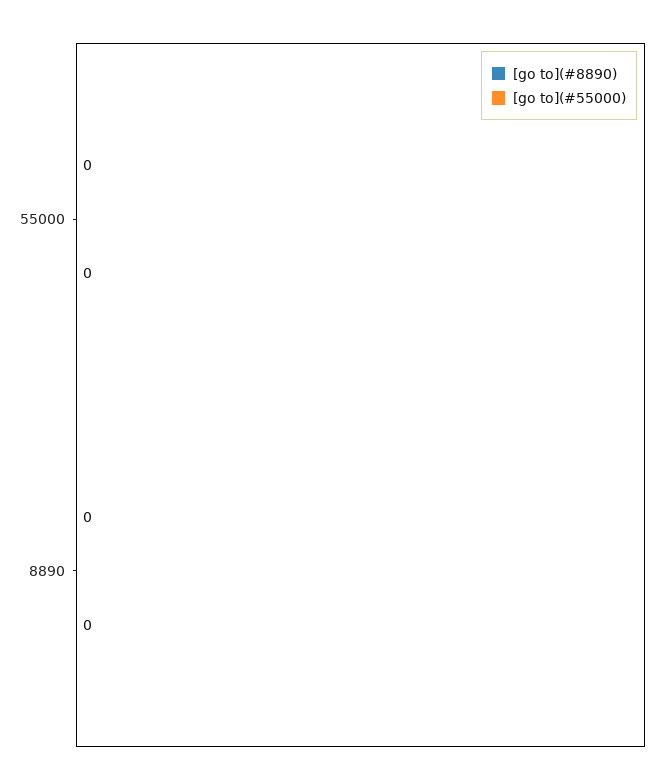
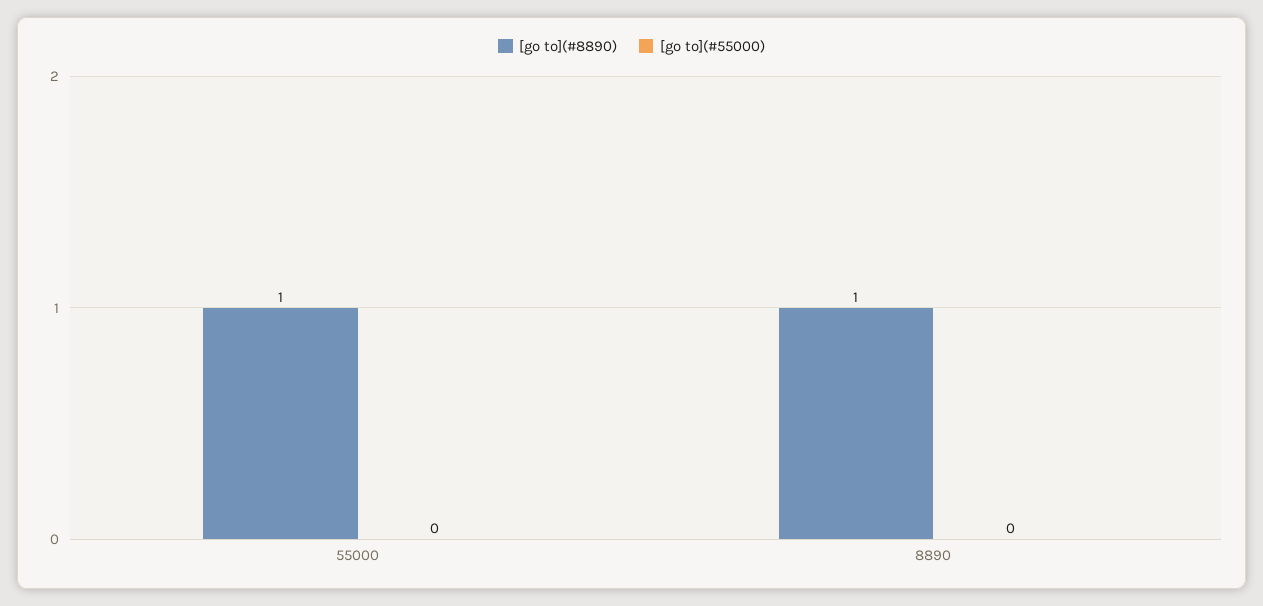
  {
    "[go to](#8890)": {
-     "55000": 0,
+     "55000": 1,
-     "8890": 0
+     "8890": 1
    },
    "[go to](#55000)": {
      "55000": 0,
      "8890": 0
    }
  }

